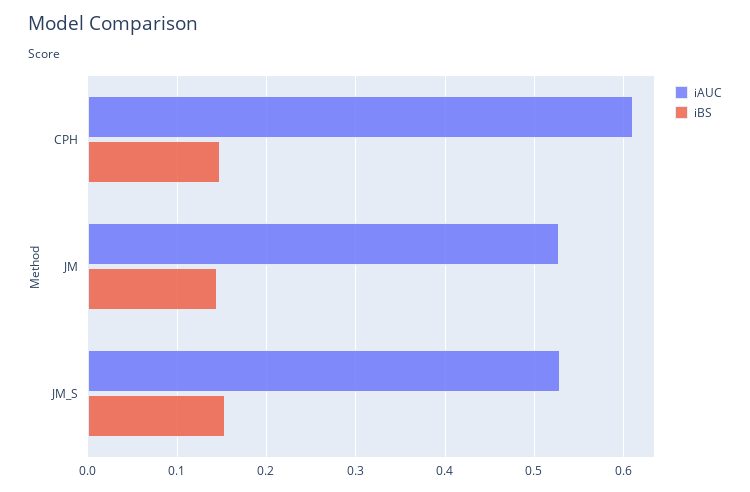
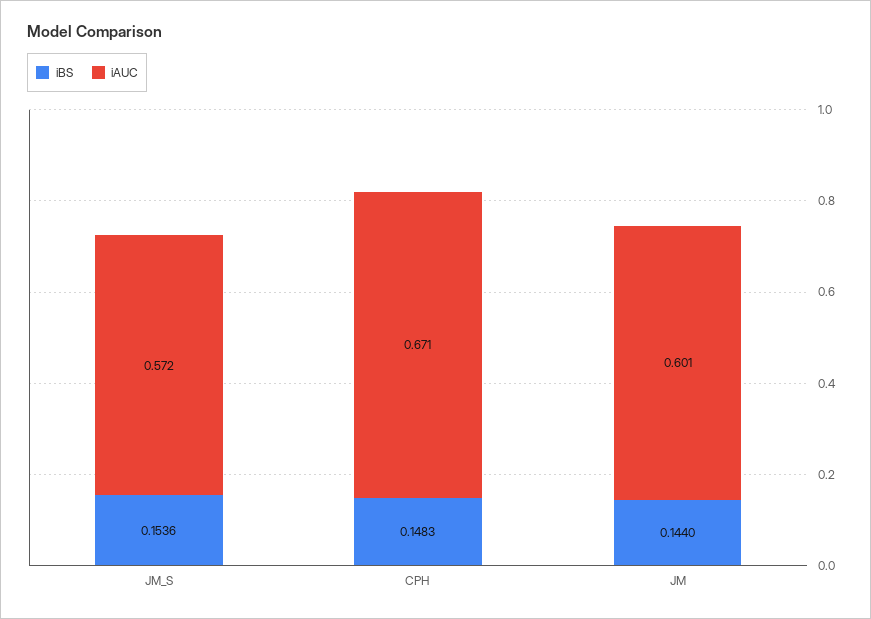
  {
    "iAUC": {
-     "CPH": 0.61,
+     "CPH": 0.671,
-     "JM": 0.53,
+     "JM": 0.601,
-     "JM_S": 0.53
+     "JM_S": 0.572
    },
    "iBS": {
      "CPH": 0.1483,
      "JM": 0.144,
      "JM_S": 0.1536
    }
  }

